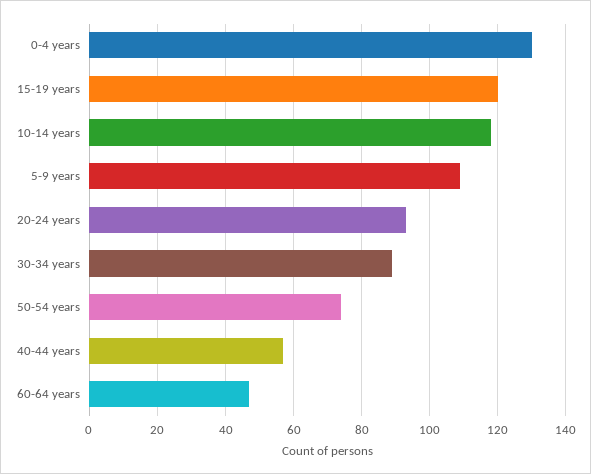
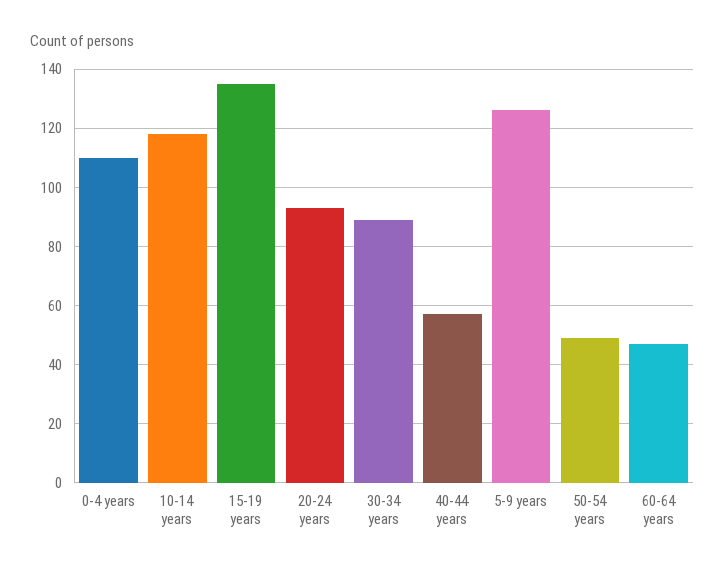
  {
-   "0-4 years": 130,
+   "0-4 years": 110,
-   "15-19 years": 120,
+   "15-19 years": 135,
    "10-14 years": 120,
-   "5-9 years": 110,
+   "5-9 years": 125,
    "20-24 years": 95,
    "30-34 years": 90,
-   "50-54 years": 75,
+   "50-54 years": 50,
    "40-44 years": 55,
    "60-64 years": 45
  }

